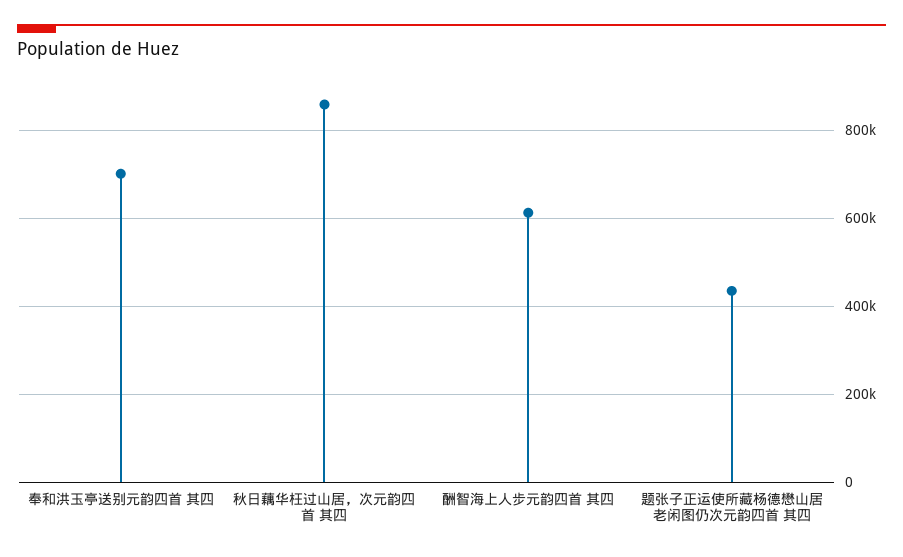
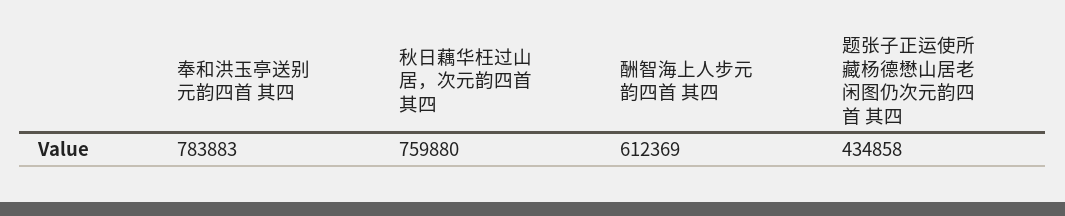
  {
-   "奉和洪玉亭送别元韵四首 其四": 700000,
+   "奉和洪玉亭送别元韵四首 其四": 783883,
-   "秋日藕华枉过山居，次元韵四首 其四": 860000,
+   "秋日藕华枉过山居，次元韵四首 其四": 759880,
    "酬智海上人步元韵四首 其四": 612369,
    "题张子正运使所藏杨德懋山居老闲图仍次元韵四首 其四": 434858
  }

